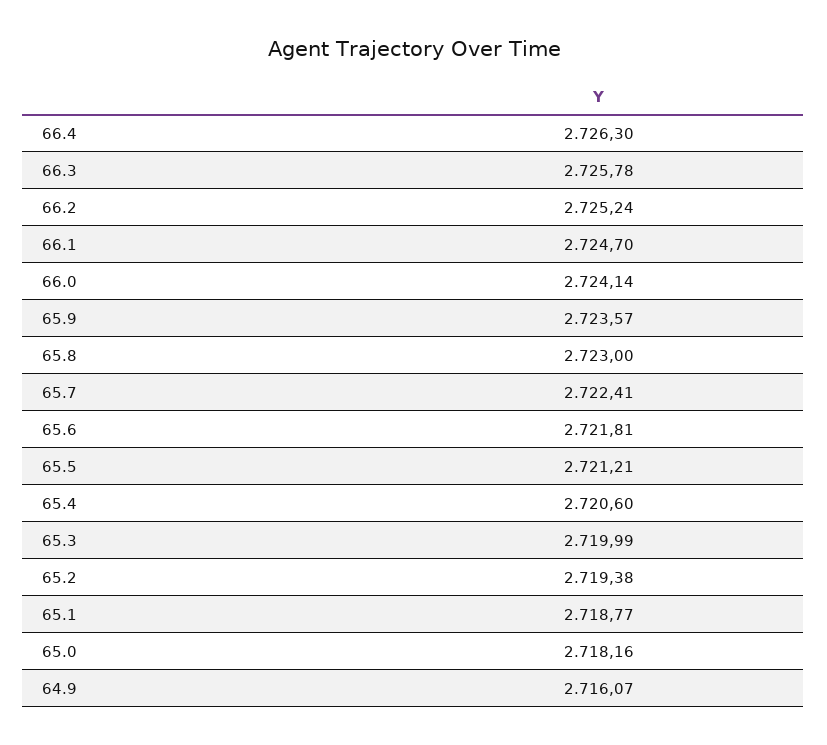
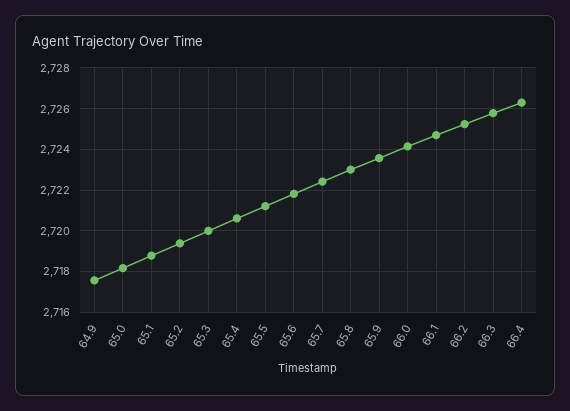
  {
    "66.4": 2726.3,
    "66.3": 2725.78,
    "66.2": 2725.24,
    "66.1": 2724.7,
    "66.0": 2724.14,
    "65.9": 2723.57,
    "65.8": 2723,
    "65.7": 2722.41,
    "65.6": 2721.81,
    "65.5": 2721.21,
    "65.4": 2720.6,
    "65.3": 2719.99,
    "65.2": 2719.38,
    "65.1": 2718.77,
    "65.0": 2718.16,
-   "64.9": 2716.07
+   "64.9": 2717.5
  }

